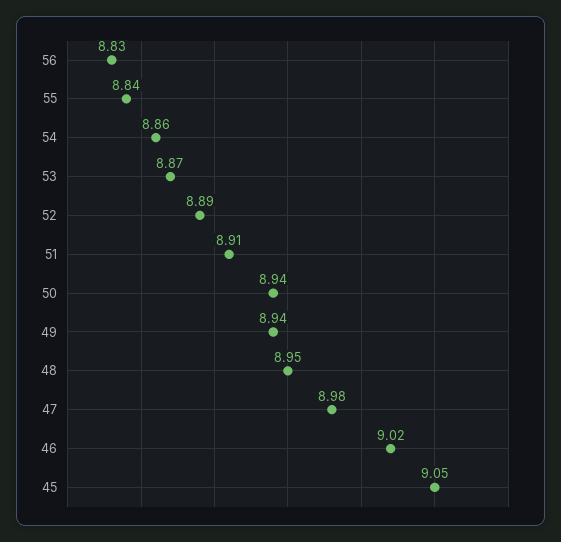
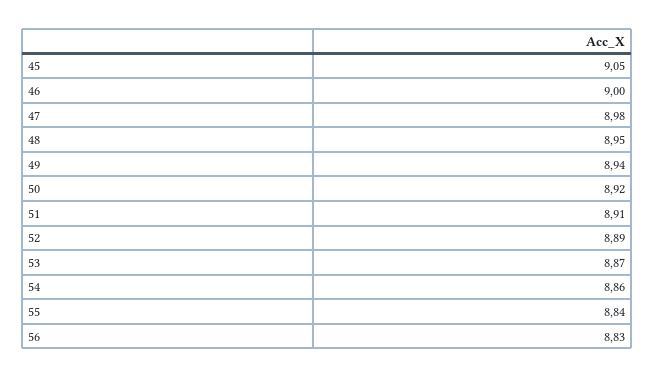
  {
    "56": 8.83,
    "55": 8.84,
    "54": 8.86,
    "53": 8.87,
    "52": 8.89,
    "51": 8.91,
-   "50": 8.94,
+   "50": 8.92,
    "49": 8.94,
    "48": 8.95,
    "47": 8.98,
-   "46": 9.02,
+   "46": 9,
    "45": 9.05
  }

